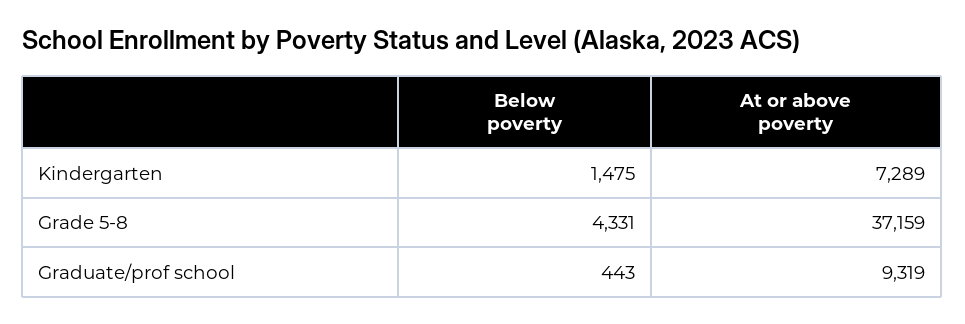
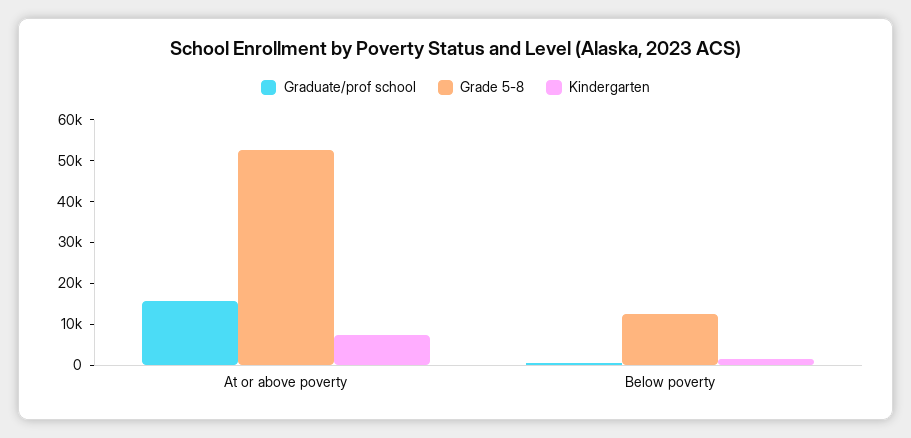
  {
    "Kindergarten": {
      "Below poverty": 1475,
      "At or above poverty": 7289
    },
    "Grade 5-8": {
-     "Below poverty": 4331,
+     "Below poverty": 12000,
-     "At or above poverty": 37159
+     "At or above poverty": 52000
    },
    "Graduate/prof school": {
      "Below poverty": 443,
-     "At or above poverty": 9319
+     "At or above poverty": 16000
    }
  }

